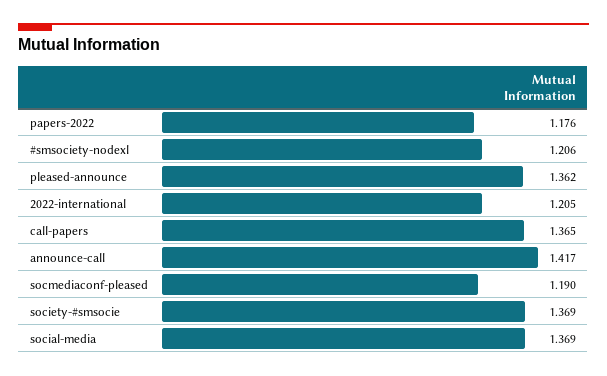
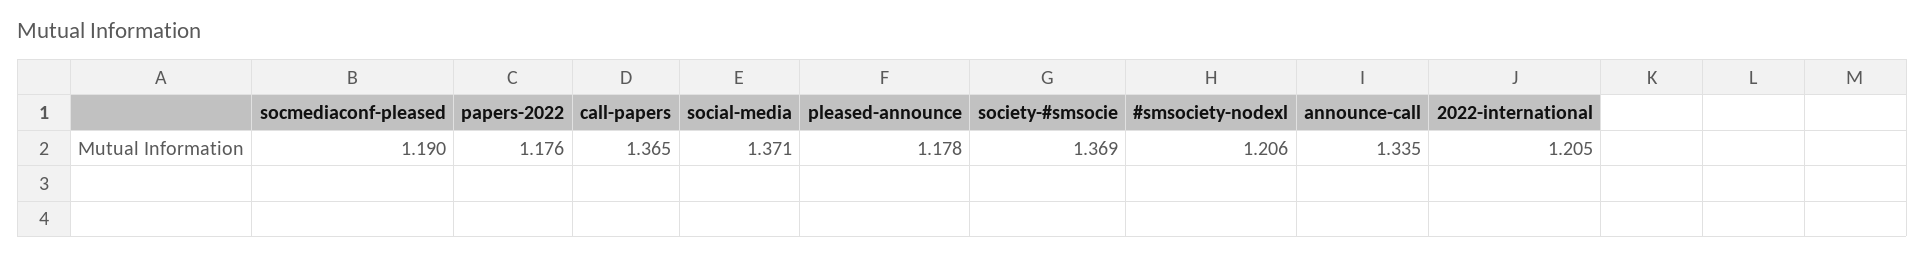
  {
    "papers-2022": 1.176,
    "#smsociety-nodexl": 1.206,
-   "pleased-announce": 1.362,
+   "pleased-announce": 1.178,
    "2022-international": 1.205,
    "call-papers": 1.365,
-   "announce-call": 1.417,
+   "announce-call": 1.335,
    "socmediaconf-pleased": 1.19,
    "society-#smsocie": 1.369,
-   "social-media": 1.369
+   "social-media": 1.371
  }

